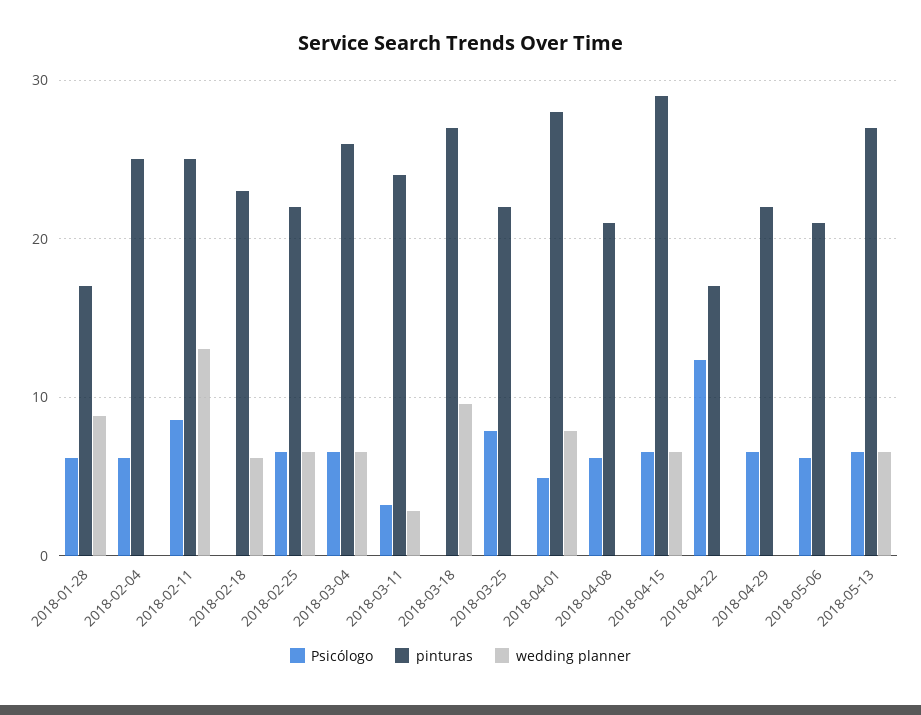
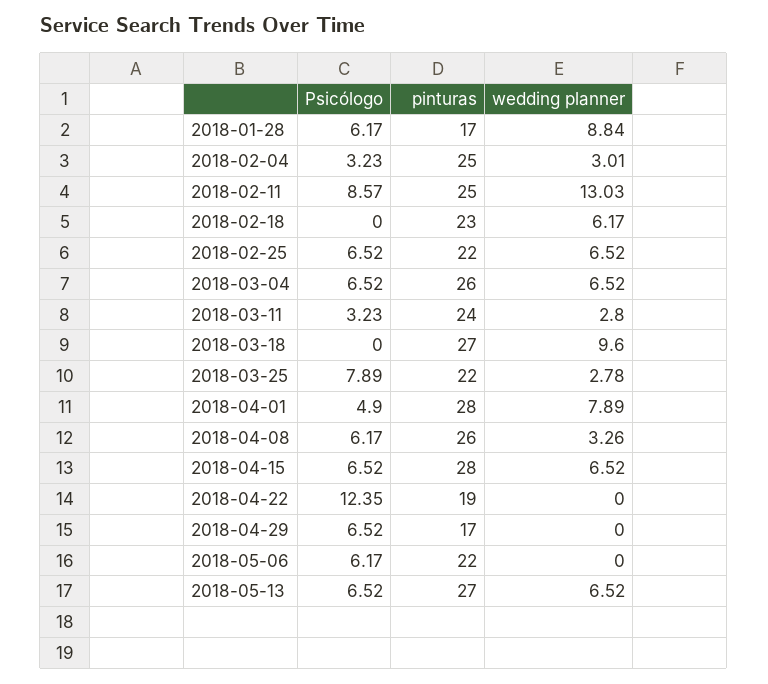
  {
    "Psicólogo": {
      "2018-01-28": 6.17,
-     "2018-02-04": 6,
+     "2018-02-04": 3.23,
      "2018-02-11": 8.57,
      "2018-02-18": 0,
      "2018-02-25": 6.52,
      "2018-03-04": 6.52,
      "2018-03-11": 3.23,
      "2018-03-18": 0,
      "2018-03-25": 7.89,
      "2018-04-01": 4.9,
      "2018-04-08": 6.17,
      "2018-04-15": 6.52,
      "2018-04-22": 12.35,
      "2018-04-29": 6.52,
      "2018-05-06": 6.17,
      "2018-05-13": 6.52
    },
    "pinturas": {
      "2018-01-28": 17,
      "2018-02-04": 25,
      "2018-02-11": 25,
      "2018-02-18": 23,
      "2018-02-25": 22,
      "2018-03-04": 26,
      "2018-03-11": 24,
      "2018-03-18": 27,
      "2018-03-25": 22,
      "2018-04-01": 28,
-     "2018-04-08": 21,
+     "2018-04-08": 26,
-     "2018-04-15": 29,
+     "2018-04-15": 28,
-     "2018-04-22": 17,
+     "2018-04-22": 19,
-     "2018-04-29": 22,
+     "2018-04-29": 17,
-     "2018-05-06": 21,
+     "2018-05-06": 22,
      "2018-05-13": 27
    },
    "wedding planner": {
      "2018-01-28": 8.84,
-     "2018-02-04": 0,
+     "2018-02-04": 3.01,
      "2018-02-11": 13.03,
      "2018-02-18": 6.17,
      "2018-02-25": 6.52,
      "2018-03-04": 6.52,
      "2018-03-11": 2.8,
      "2018-03-18": 9.6,
-     "2018-03-25": 0,
+     "2018-03-25": 2.78,
      "2018-04-01": 7.89,
-     "2018-04-08": 0,
+     "2018-04-08": 3.26,
      "2018-04-15": 6.52,
      "2018-04-22": 0,
      "2018-04-29": 0,
      "2018-05-06": 0,
      "2018-05-13": 6.52
    }
  }

